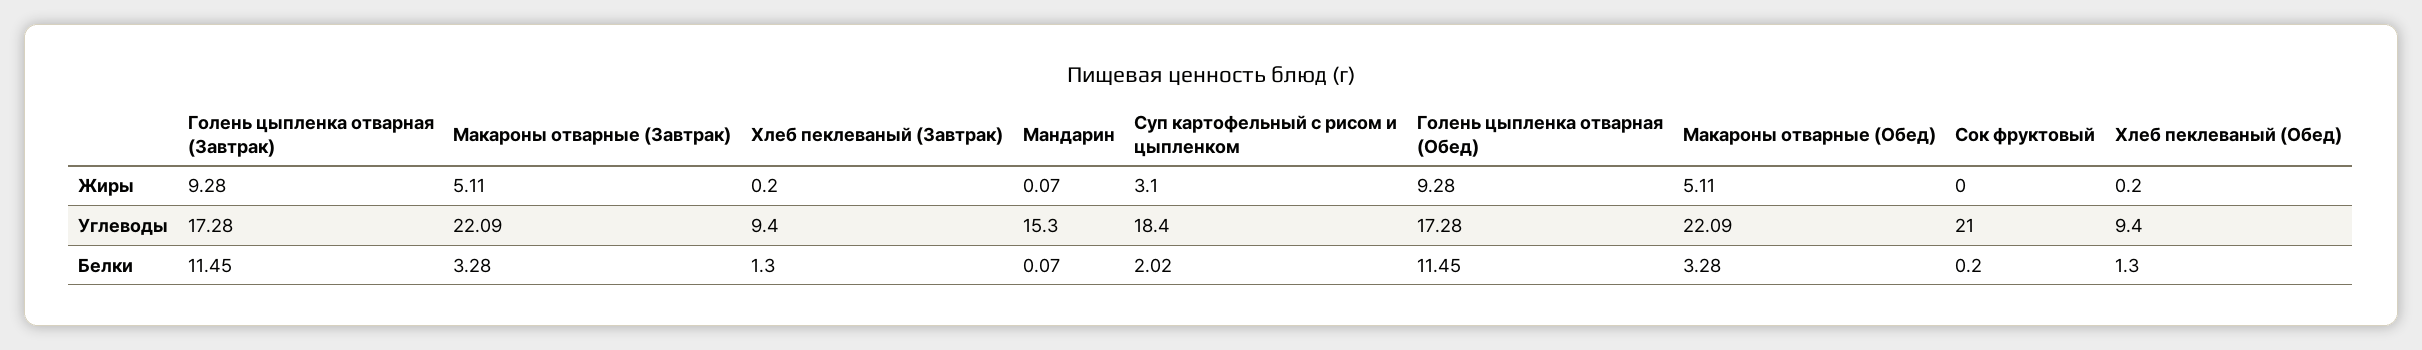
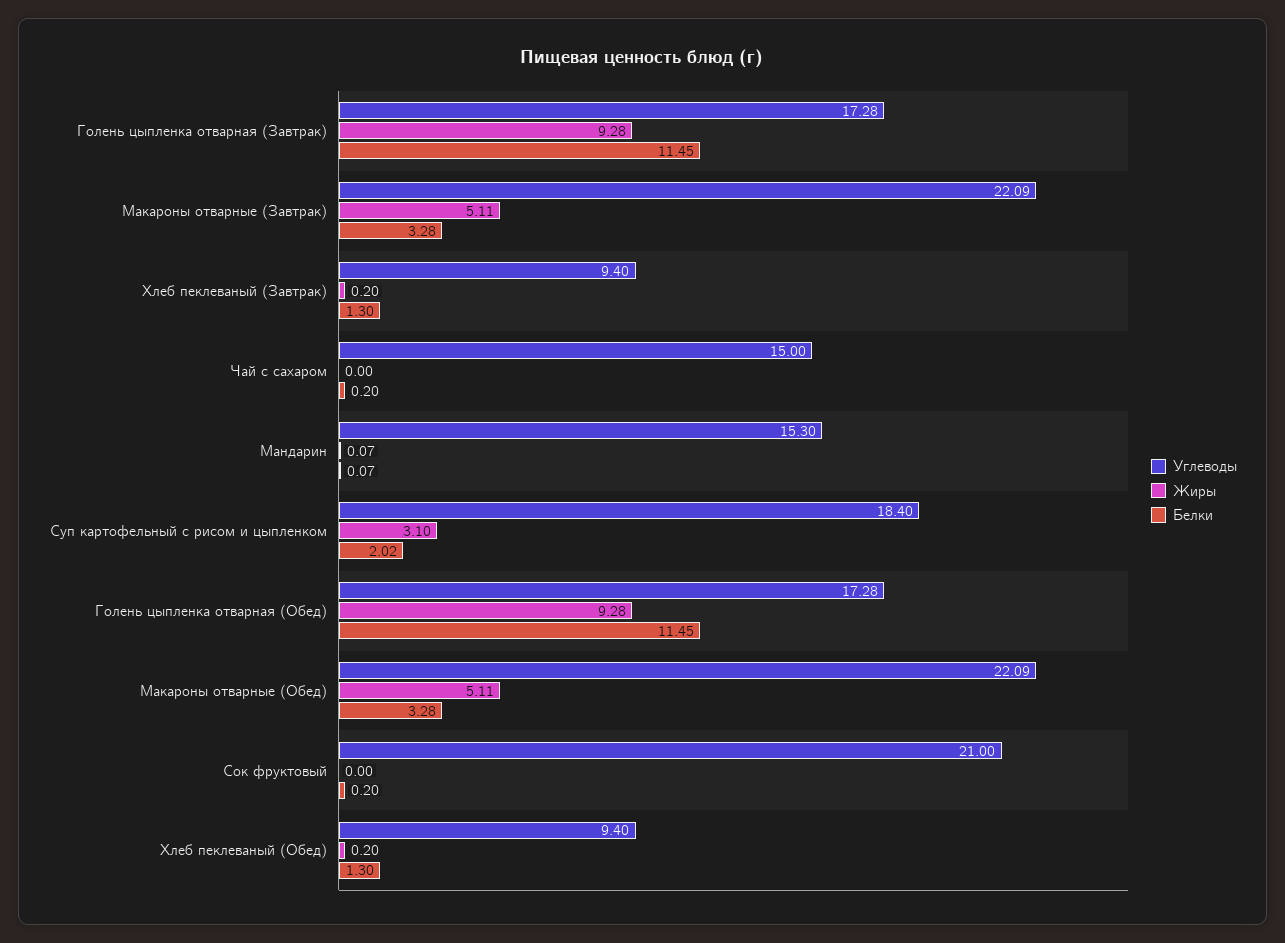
  {
    "Жиры": {
      "Голень цыпленка отварная (Завтрак)": 9.28,
      "Макароны отварные (Завтрак)": 5.11,
      "Хлеб пеклеваный (Завтрак)": 0.2,
      "Мандарин": 0.07,
      "Суп картофельный с рисом и цыпленком": 3.1,
      "Голень цыпленка отварная (Обед)": 9.28,
      "Макароны отварные (Обед)": 5.11,
      "Сок фруктовый": 0,
-     "Хлеб пеклеваный (Обед)": 0.2
+     "Хлеб пеклеваный (Обед)": 0.2,
+     "Чай с сахаром": 0
    },
    "Углеводы": {
      "Голень цыпленка отварная (Завтрак)": 17.28,
      "Макароны отварные (Завтрак)": 22.09,
      "Хлеб пеклеваный (Завтрак)": 9.4,
      "Мандарин": 15.3,
      "Суп картофельный с рисом и цыпленком": 18.4,
      "Голень цыпленка отварная (Обед)": 17.28,
      "Макароны отварные (Обед)": 22.09,
      "Сок фруктовый": 21,
-     "Хлеб пеклеваный (Обед)": 9.4
+     "Хлеб пеклеваный (Обед)": 9.4,
+     "Чай с сахаром": 15
    },
    "Белки": {
      "Голень цыпленка отварная (Завтрак)": 11.45,
      "Макароны отварные (Завтрак)": 3.28,
      "Хлеб пеклеваный (Завтрак)": 1.3,
      "Мандарин": 0.07,
      "Суп картофельный с рисом и цыпленком": 2.02,
      "Голень цыпленка отварная (Обед)": 11.45,
      "Макароны отварные (Обед)": 3.28,
      "Сок фруктовый": 0.2,
-     "Хлеб пеклеваный (Обед)": 1.3
+     "Хлеб пеклеваный (Обед)": 1.3,
+     "Чай с сахаром": 0.2
    }
  }

